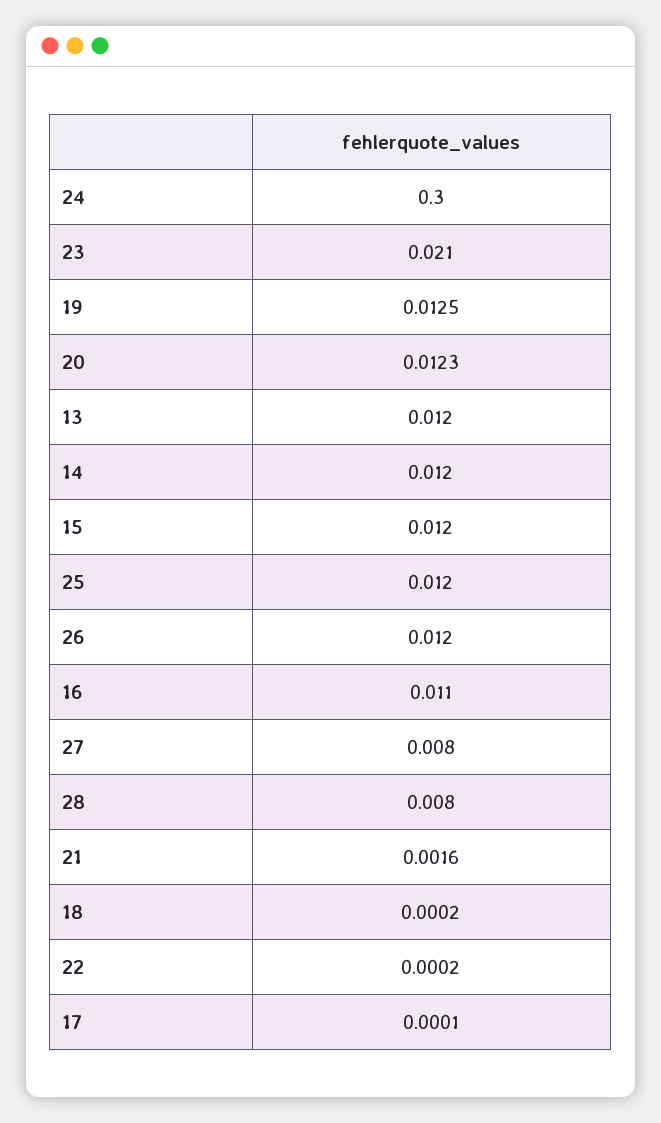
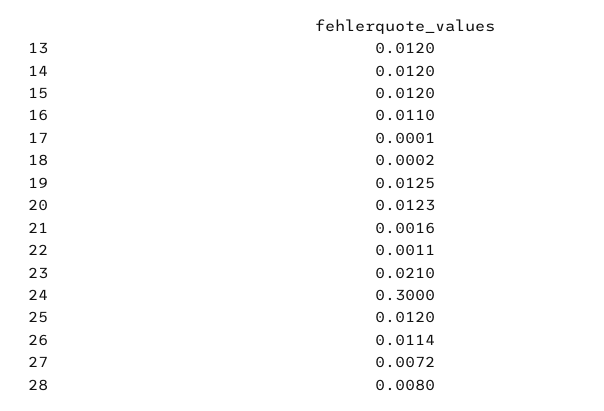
  {
    "24": 0.3,
    "23": 0.021,
    "19": 0.0125,
    "20": 0.0123,
    "13": 0.012,
    "14": 0.012,
    "15": 0.012,
    "25": 0.012,
-   "26": 0.012,
+   "26": 0.0114,
    "16": 0.011,
-   "27": 0.008,
+   "27": 0.0072,
    "28": 0.008,
    "21": 0.0016,
    "18": 0.0002,
-   "22": 0.0002,
+   "22": 0.0011,
    "17": 0.0001
  }

